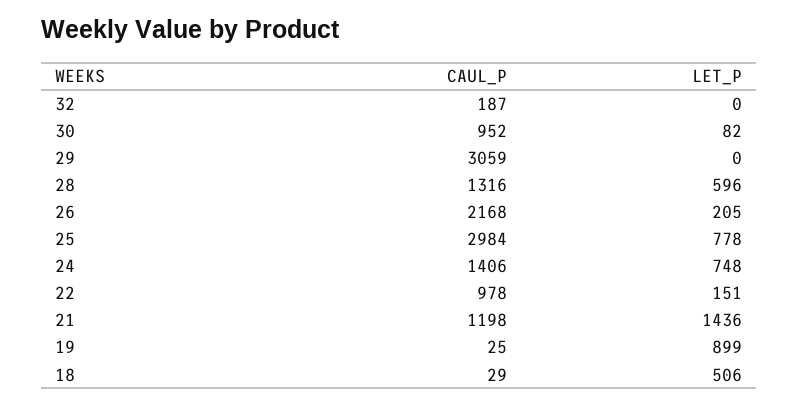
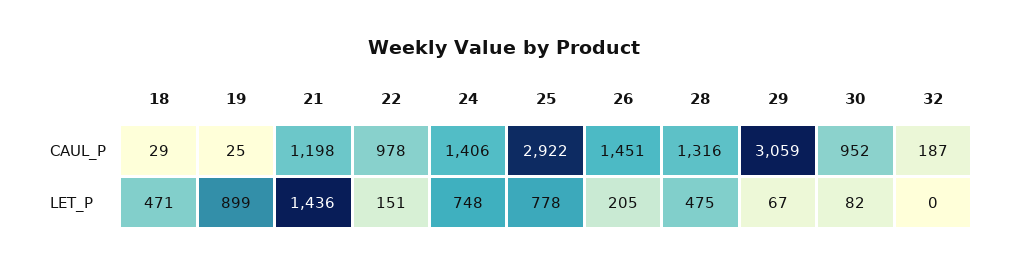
  {
    "CAUL_P": {
      "32": 187,
      "30": 952,
      "29": 3059,
      "28": 1316,
-     "26": 2168,
+     "26": 1451,
-     "25": 2984,
+     "25": 2922,
      "24": 1406,
      "22": 978,
      "21": 1198,
      "19": 25,
      "18": 29
    },
    "LET_P": {
      "32": 0,
      "30": 82,
-     "29": 0,
+     "29": 67,
-     "28": 596,
+     "28": 475,
      "26": 205,
      "25": 778,
      "24": 748,
      "22": 151,
      "21": 1436,
      "19": 899,
-     "18": 506
+     "18": 471
    }
  }

